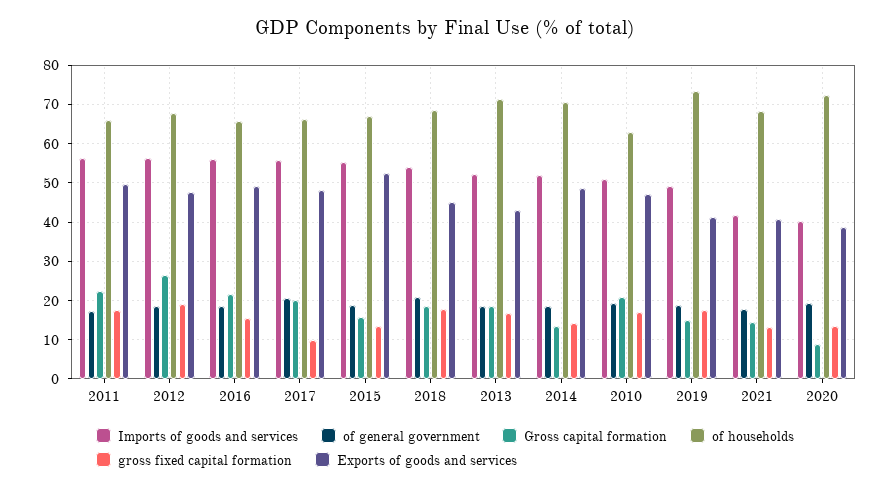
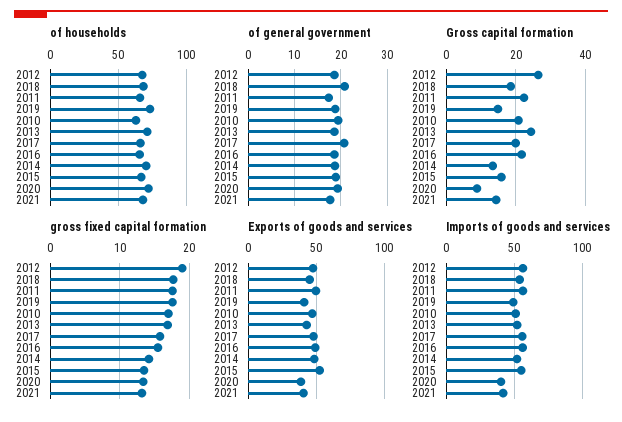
  {
    "Imports of goods and services": {
      "2011": 56,
      "2012": 56,
      "2016": 56,
      "2017": 56,
      "2015": 56,
      "2018": 54,
      "2013": 52,
      "2014": 52,
      "2010": 52,
      "2019": 50,
      "2021": 42,
      "2020": 40
    },
    "of general government": {
      "2011": 18,
      "2012": 18,
      "2016": 18,
      "2017": 20,
      "2015": 18,
      "2018": 20,
      "2013": 18,
      "2014": 18,
      "2010": 20,
      "2019": 18,
      "2021": 18,
      "2020": 20
    },
    "Gross capital formation": {
      "2011": 22,
      "2012": 26,
      "2016": 22,
      "2017": 20,
      "2015": 16,
      "2018": 18,
-     "2013": 18,
+     "2013": 24,
      "2014": 14,
      "2010": 20,
      "2019": 14,
      "2021": 14,
      "2020": 8
    },
    "of households": {
      "2011": 66,
      "2012": 68,
      "2016": 66,
      "2017": 66,
      "2015": 68,
      "2018": 68,
      "2013": 72,
      "2014": 70,
      "2010": 64,
      "2019": 74,
      "2021": 68,
      "2020": 72
    },
    "gross fixed capital formation": {
      "2011": 18,
      "2012": 19,
      "2016": 16,
-     "2017": 10,
+     "2017": 16,
      "2015": 14,
      "2018": 18,
      "2013": 17,
      "2014": 14,
      "2010": 17,
      "2019": 18,
      "2021": 13,
      "2020": 13
    },
    "Exports of goods and services": {
      "2011": 50,
      "2012": 48,
      "2016": 50,
      "2017": 48,
      "2015": 52,
      "2018": 46,
      "2013": 44,
      "2014": 48,
      "2010": 48,
      "2019": 42,
      "2021": 40,
      "2020": 38
    }
  }

